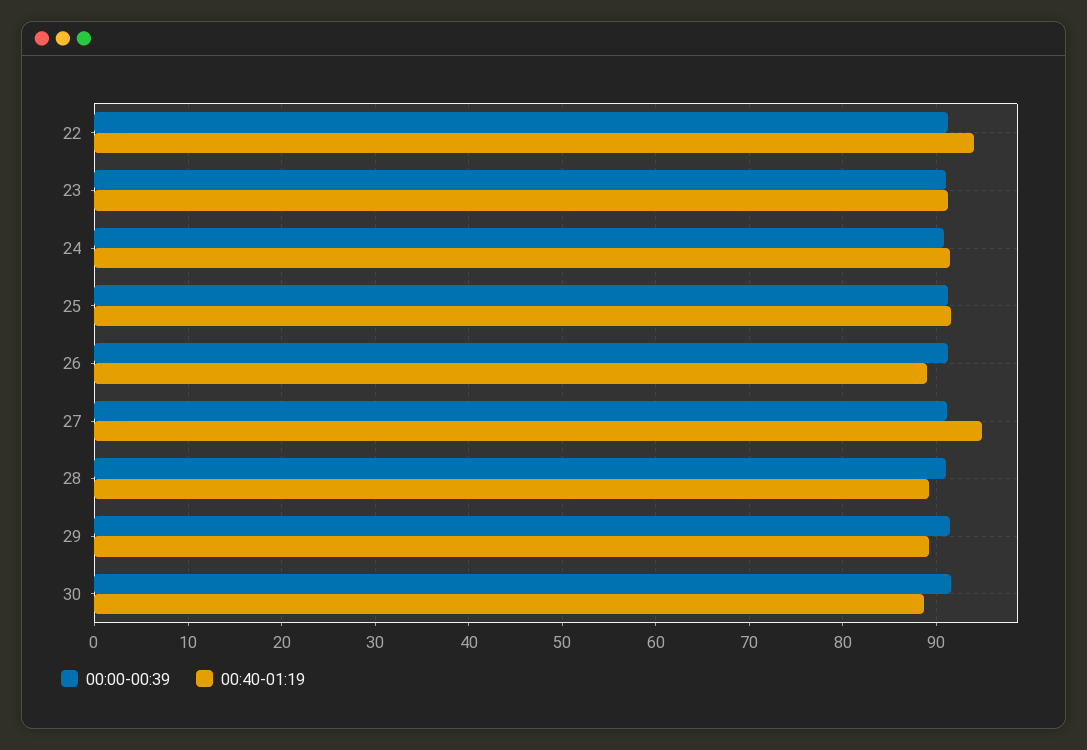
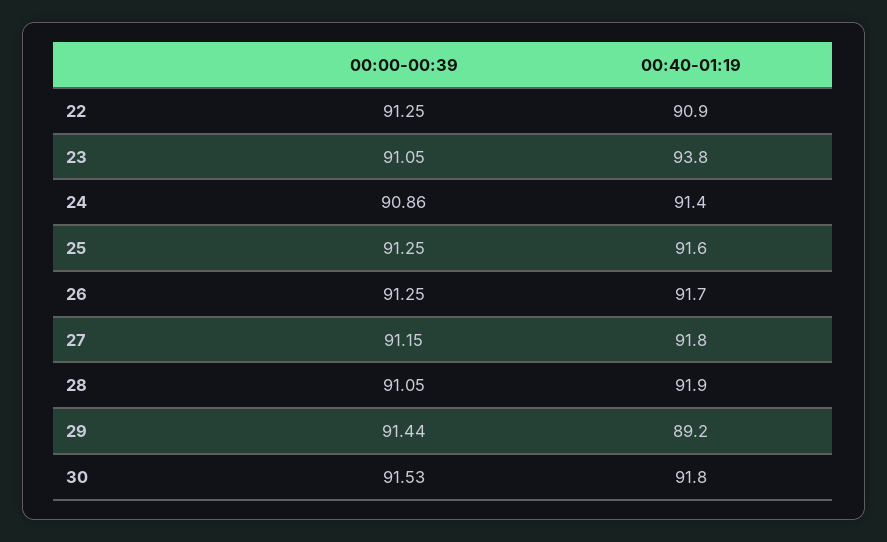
  {
    "00:00-00:39": {
      "22": 91.25,
      "23": 91.05,
      "24": 90.86,
      "25": 91.25,
      "26": 91.25,
      "27": 91.15,
      "28": 91.05,
      "29": 91.44,
      "30": 91.53
    },
    "00:40-01:19": {
-     "22": 94,
+     "22": 90.9,
-     "23": 91,
+     "23": 93.8,
      "24": 91.4,
      "25": 91.6,
-     "26": 89,
+     "26": 91.7,
-     "27": 95,
+     "27": 91.8,
-     "28": 89,
+     "28": 91.9,
      "29": 89.2,
-     "30": 89
+     "30": 91.8
    }
  }

